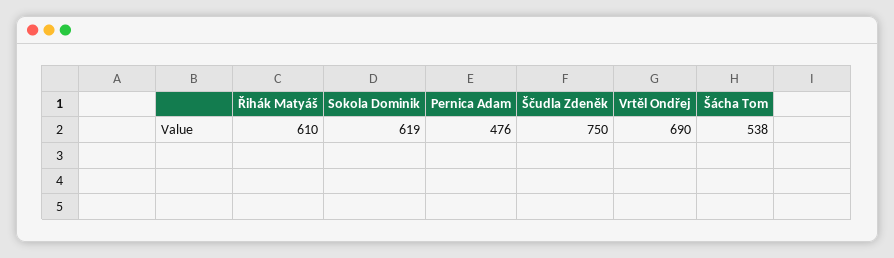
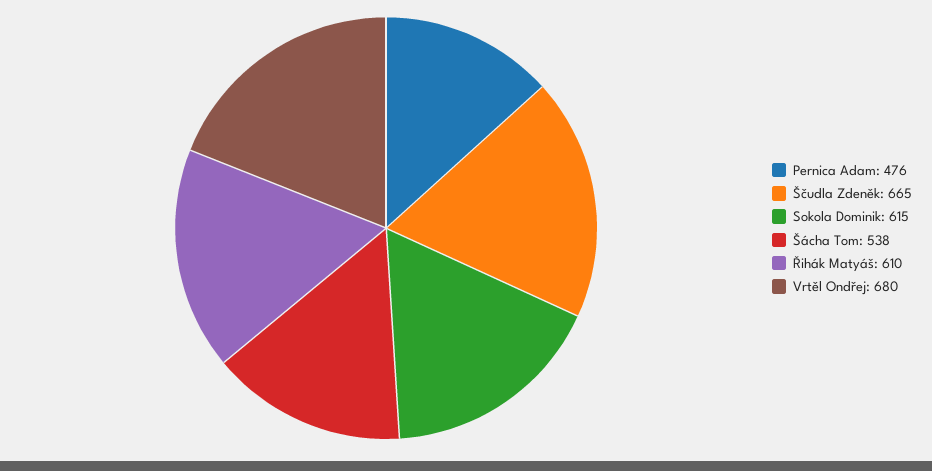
  {
    "Řihák Matyáš": 610,
-   "Sokola Dominik": 619,
+   "Sokola Dominik": 615,
    "Pernica Adam": 476,
-   "Ščudla Zdeněk": 750,
+   "Ščudla Zdeněk": 665,
-   "Vrtěl Ondřej": 690,
+   "Vrtěl Ondřej": 680,
    "Šácha Tom": 538
  }

